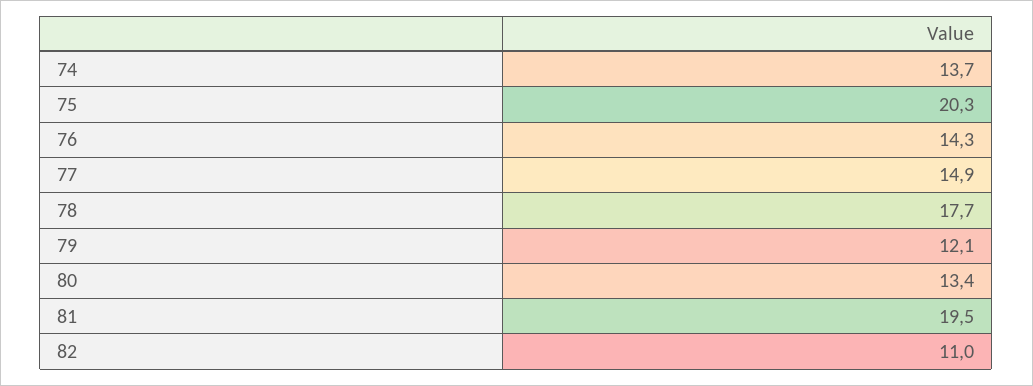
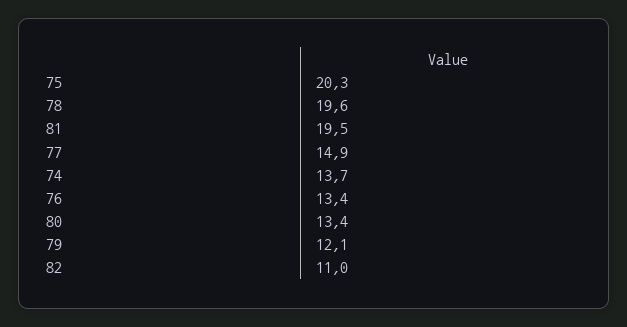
  {
    "74": 13.7,
    "75": 20.3,
-   "76": 14.3,
+   "76": 13.4,
    "77": 14.9,
-   "78": 17.7,
+   "78": 19.6,
    "79": 12.1,
    "80": 13.4,
    "81": 19.5,
    "82": 11
  }

